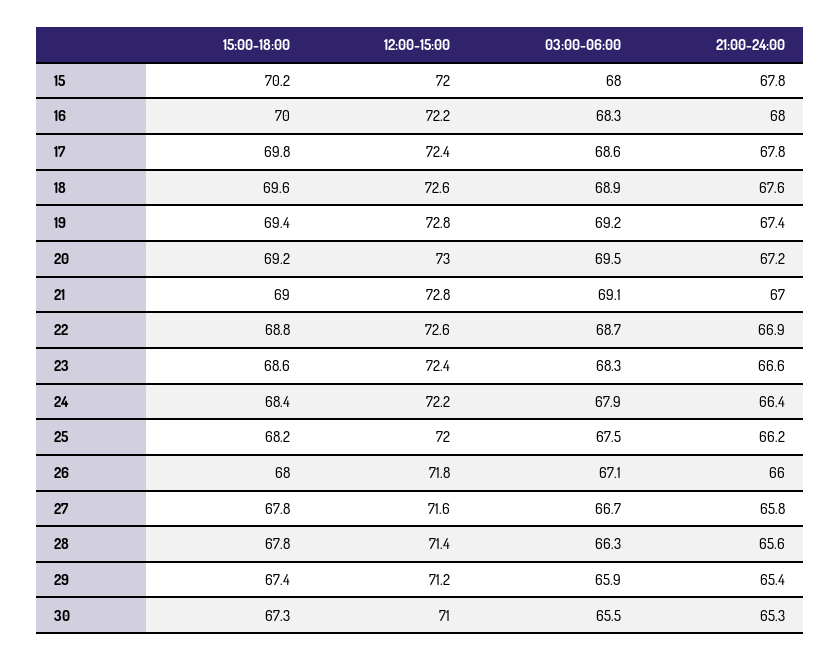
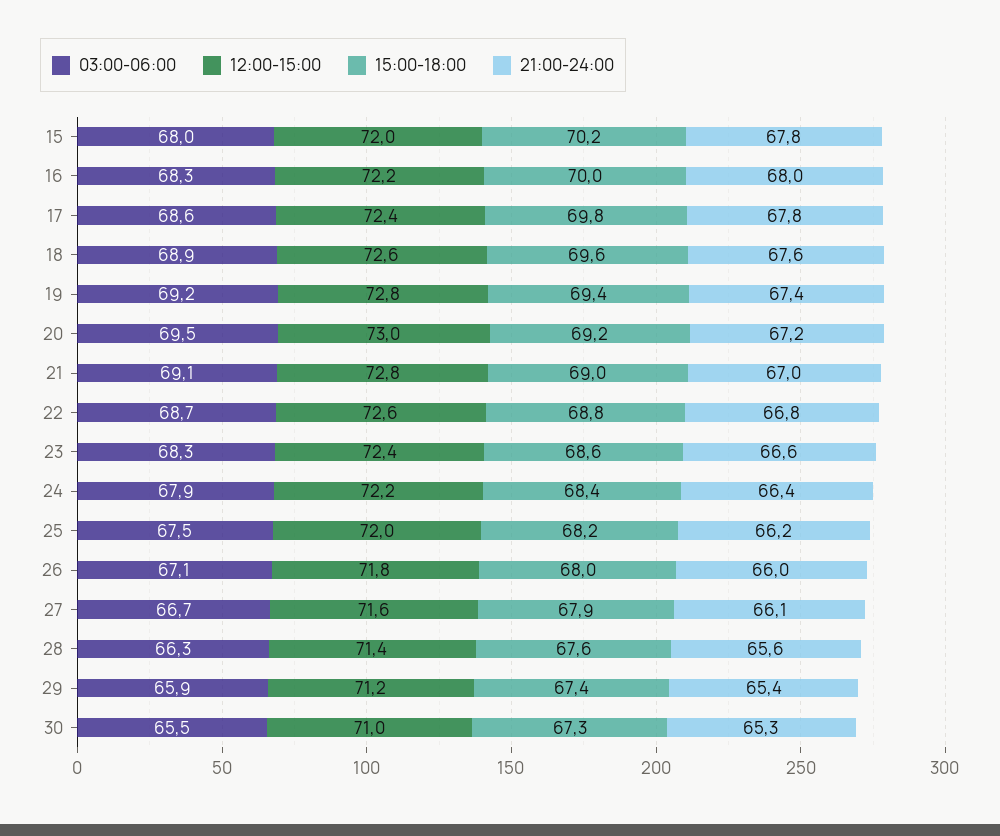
  {
    "15:00-18:00": {
      "15": 70.2,
      "16": 70,
      "17": 69.8,
      "18": 69.6,
      "19": 69.4,
      "20": 69.2,
      "21": 69,
      "22": 68.8,
      "23": 68.6,
      "24": 68.4,
      "25": 68.2,
      "26": 68,
-     "27": 67.8,
+     "27": 67.9,
-     "28": 67.8,
+     "28": 67.6,
      "29": 67.4,
      "30": 67.3
    },
    "12:00-15:00": {
      "15": 72,
      "16": 72.2,
      "17": 72.4,
      "18": 72.6,
      "19": 72.8,
      "20": 73,
      "21": 72.8,
      "22": 72.6,
      "23": 72.4,
      "24": 72.2,
      "25": 72,
      "26": 71.8,
      "27": 71.6,
      "28": 71.4,
      "29": 71.2,
      "30": 71
    },
    "03:00-06:00": {
      "15": 68,
      "16": 68.3,
      "17": 68.6,
      "18": 68.9,
      "19": 69.2,
      "20": 69.5,
      "21": 69.1,
      "22": 68.7,
      "23": 68.3,
      "24": 67.9,
      "25": 67.5,
      "26": 67.1,
      "27": 66.7,
      "28": 66.3,
      "29": 65.9,
      "30": 65.5
    },
    "21:00-24:00": {
      "15": 67.8,
      "16": 68,
      "17": 67.8,
      "18": 67.6,
      "19": 67.4,
      "20": 67.2,
      "21": 67,
-     "22": 66.9,
+     "22": 66.8,
      "23": 66.6,
      "24": 66.4,
      "25": 66.2,
      "26": 66,
-     "27": 65.8,
+     "27": 66.1,
      "28": 65.6,
      "29": 65.4,
      "30": 65.3
    }
  }

